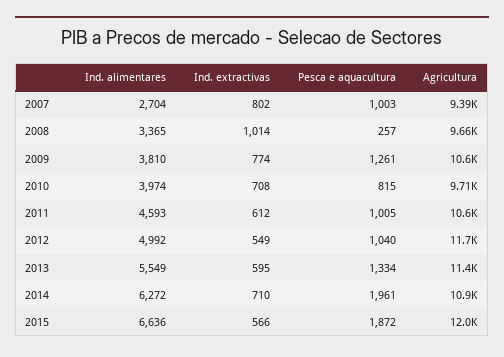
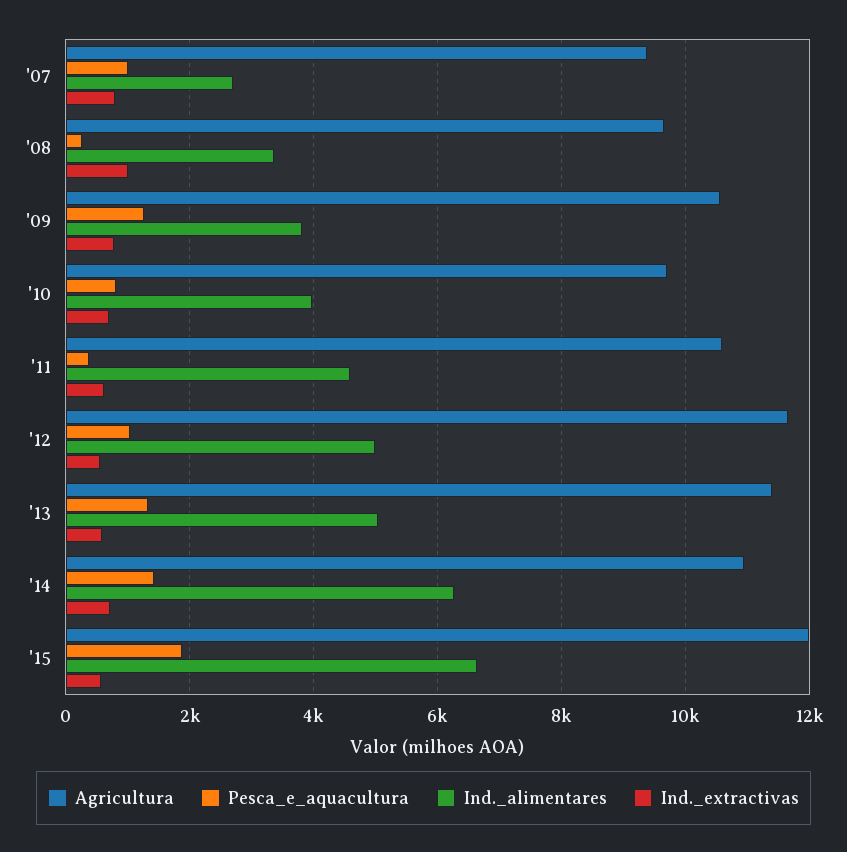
  {
    "Ind. alimentares": {
      "2007": 2704,
      "2008": 3365,
      "2009": 3810,
      "2010": 3974,
      "2011": 4593,
      "2012": 4992,
-     "2013": 5549,
+     "2013": 5000,
      "2014": 6272,
      "2015": 6636
    },
    "Ind. extractivas": {
      "2007": 802,
      "2008": 1014,
      "2009": 774,
      "2010": 708,
      "2011": 612,
      "2012": 549,
      "2013": 595,
      "2014": 710,
      "2015": 566
    },
    "Pesca e aquacultura": {
      "2007": 1003,
      "2008": 257,
      "2009": 1261,
      "2010": 815,
-     "2011": 1005,
+     "2011": 400,
      "2012": 1040,
      "2013": 1334,
-     "2014": 1961,
+     "2014": 1400,
      "2015": 1872
    },
    "Agricultura": {
      "2007": 9390,
      "2008": 9660,
      "2009": 10600,
      "2010": 9710,
      "2011": 10600,
      "2012": 11700,
      "2013": 11400,
      "2014": 10900,
      "2015": 12000
    }
  }

